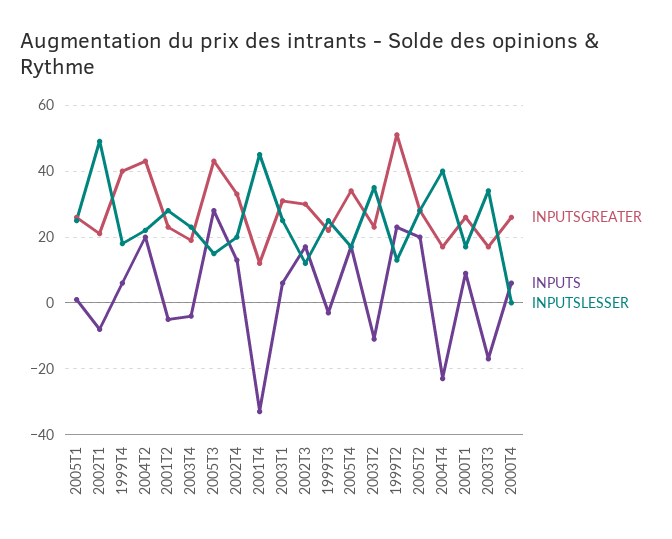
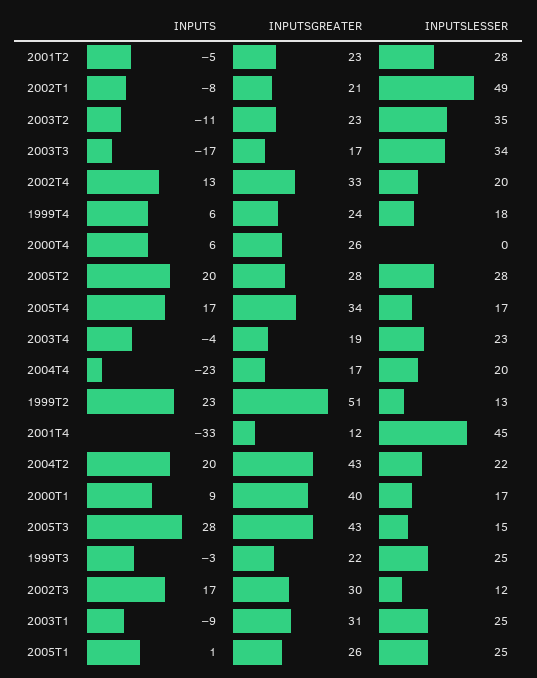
  {
    "INPUTSGREATER": {
      "2005T1": 26,
      "2002T1": 21,
-     "1999T4": 40,
+     "1999T4": 24,
      "2004T2": 43,
      "2001T2": 23,
      "2003T4": 19,
      "2005T3": 43,
      "2002T4": 33,
      "2001T4": 12,
      "2003T1": 31,
      "2002T3": 30,
      "1999T3": 22,
      "2005T4": 34,
      "2003T2": 23,
      "1999T2": 51,
      "2005T2": 28,
      "2004T4": 17,
-     "2000T1": 25,
+     "2000T1": 40,
      "2003T3": 17,
      "2000T4": 26
    },
    "INPUTS": {
      "2005T1": 1,
      "2002T1": -8,
      "1999T4": 6,
      "2004T2": 20,
      "2001T2": -5,
      "2003T4": -4,
      "2005T3": 28,
      "2002T4": 13,
      "2001T4": -33,
-     "2003T1": 5,
+     "2003T1": -9,
      "2002T3": 17,
      "1999T3": -3,
      "2005T4": 17,
      "2003T2": -11,
      "1999T2": 23,
      "2005T2": 20,
      "2004T4": -23,
      "2000T1": 9,
      "2003T3": -17,
      "2000T4": 6
    },
    "INPUTSLESSER": {
      "2005T1": 25,
      "2002T1": 49,
      "1999T4": 18,
      "2004T2": 22,
      "2001T2": 28,
      "2003T4": 23,
      "2005T3": 15,
      "2002T4": 20,
      "2001T4": 45,
      "2003T1": 25,
      "2002T3": 12,
      "1999T3": 25,
      "2005T4": 17,
      "2003T2": 35,
      "1999T2": 13,
      "2005T2": 28,
-     "2004T4": 40,
+     "2004T4": 20,
      "2000T1": 17,
      "2003T3": 34,
      "2000T4": 0
    }
  }

